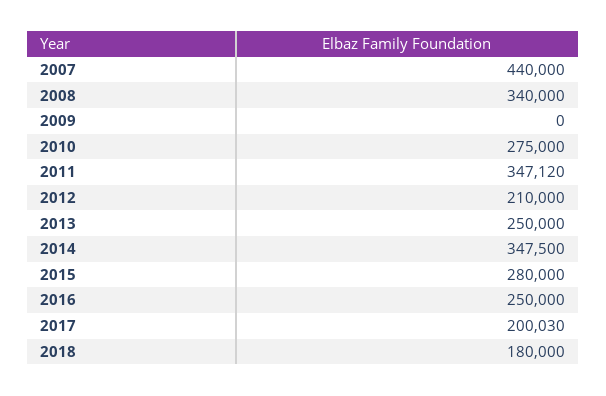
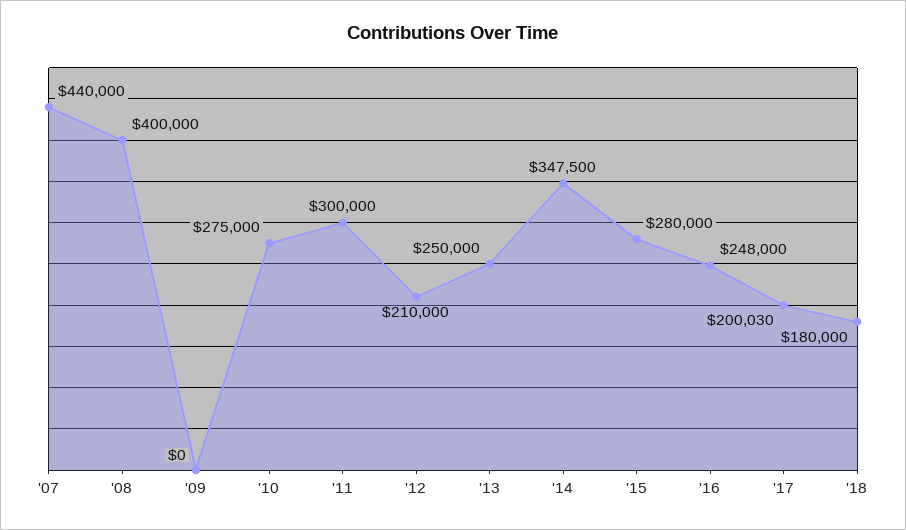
  {
    "2007": 440000,
-   "2008": 340000,
+   "2008": 400000,
    "2009": 0,
    "2010": 275000,
-   "2011": 347120,
+   "2011": 300000,
    "2012": 210000,
    "2013": 250000,
    "2014": 347500,
    "2015": 280000,
-   "2016": 250000,
+   "2016": 248000,
    "2017": 200030,
    "2018": 180000
  }

